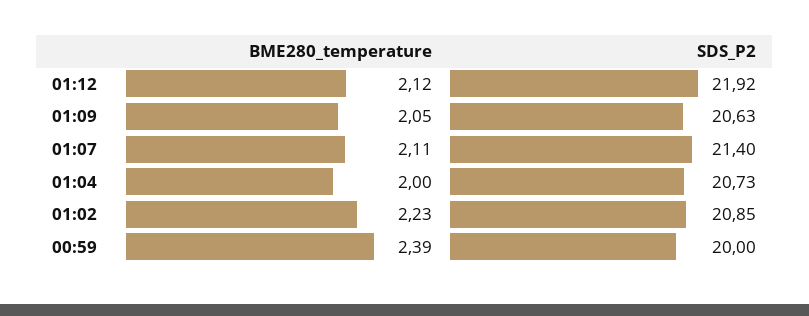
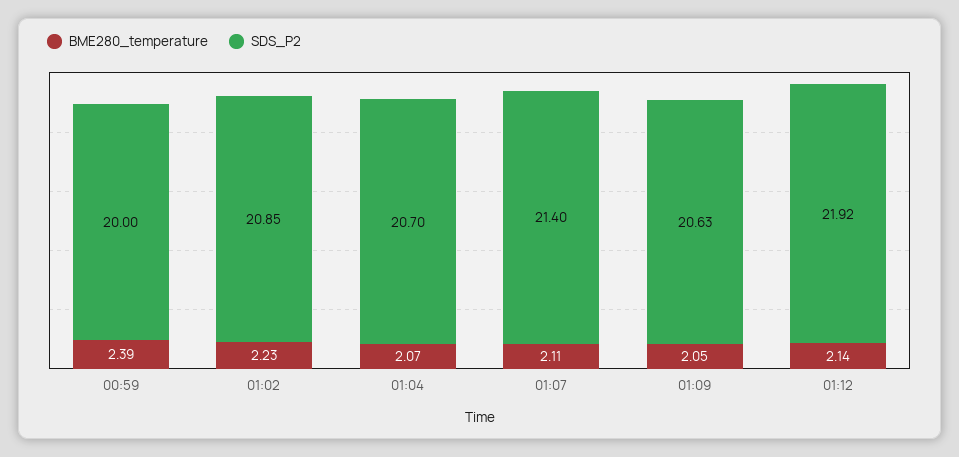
  {
    "BME280_temperature": {
-     "01:12": 2.12,
+     "01:12": 2.14,
      "01:09": 2.05,
      "01:07": 2.11,
-     "01:04": 2,
+     "01:04": 2.07,
      "01:02": 2.23,
      "00:59": 2.39
    },
    "SDS_P2": {
      "01:12": 21.92,
      "01:09": 20.63,
      "01:07": 21.4,
-     "01:04": 20.73,
+     "01:04": 20.7,
      "01:02": 20.85,
      "00:59": 20
    }
  }

